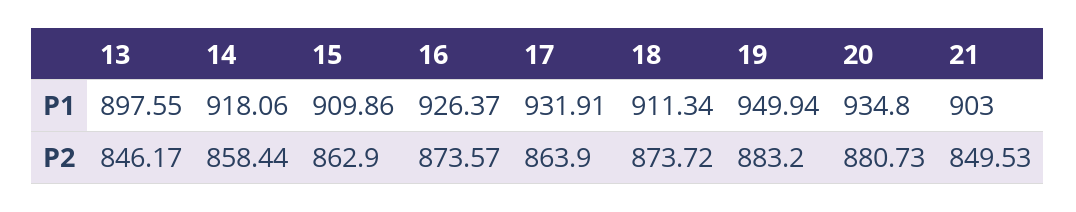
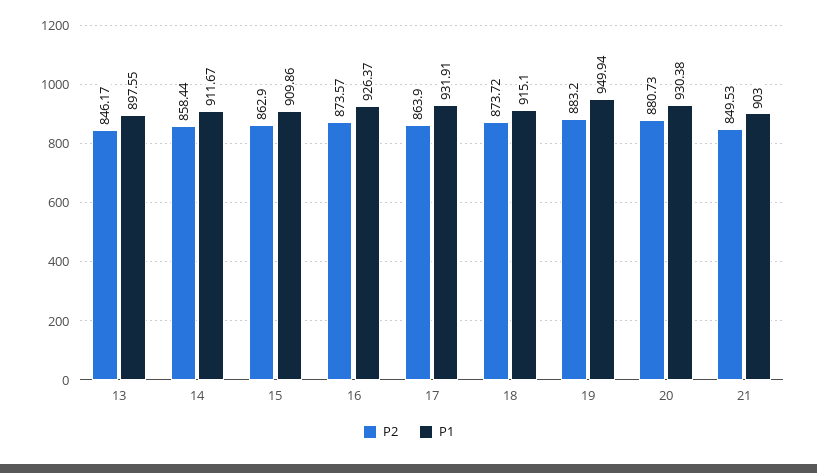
  {
    "P1": {
      "13": 897.55,
-     "14": 918.06,
+     "14": 911.67,
      "15": 909.86,
      "16": 926.37,
      "17": 931.91,
-     "18": 911.34,
+     "18": 915.1,
      "19": 949.94,
-     "20": 934.8,
+     "20": 930.38,
      "21": 903
    },
    "P2": {
      "13": 846.17,
      "14": 858.44,
      "15": 862.9,
      "16": 873.57,
      "17": 863.9,
      "18": 873.72,
      "19": 883.2,
      "20": 880.73,
      "21": 849.53
    }
  }

